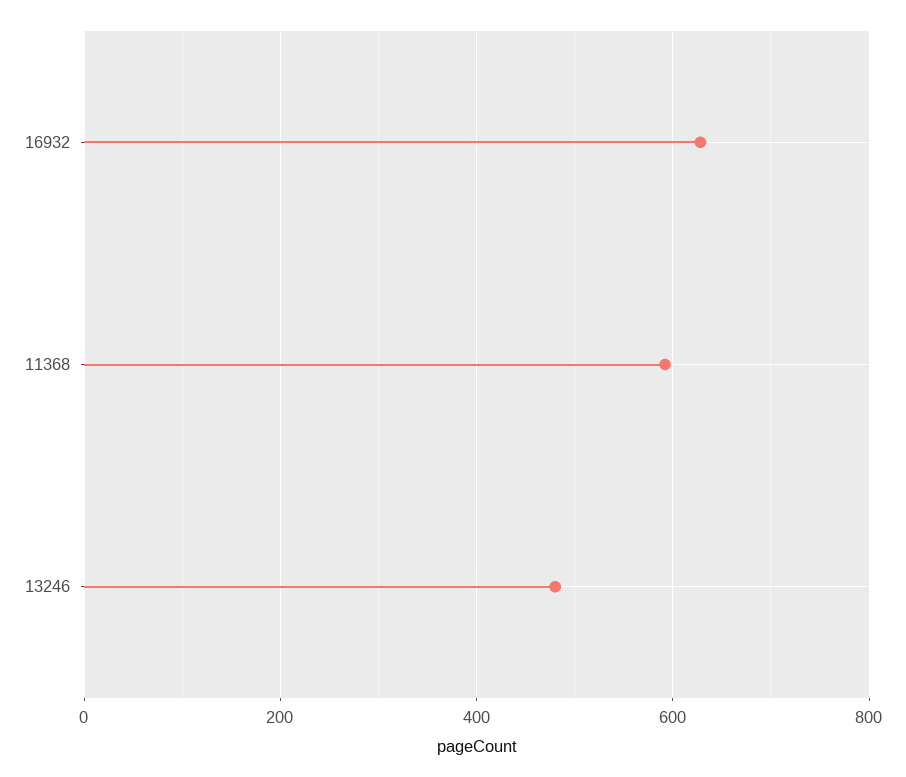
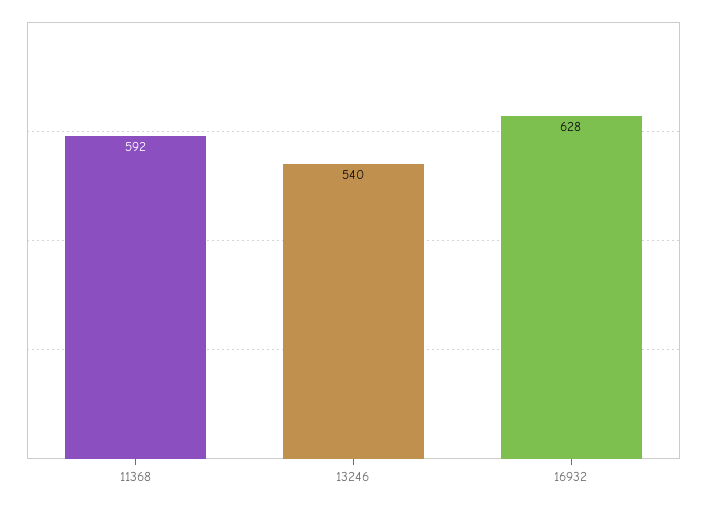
  {
    "16932": 628,
    "11368": 592,
-   "13246": 480
+   "13246": 540
  }

